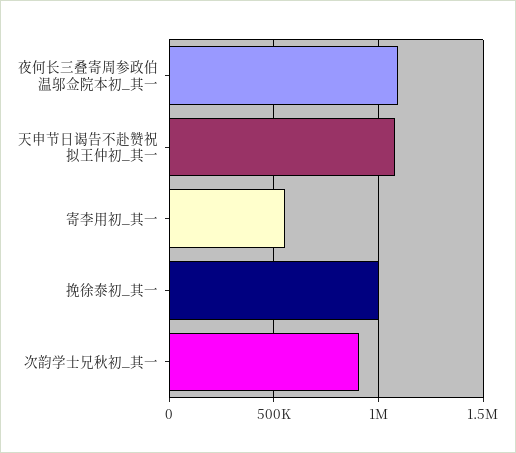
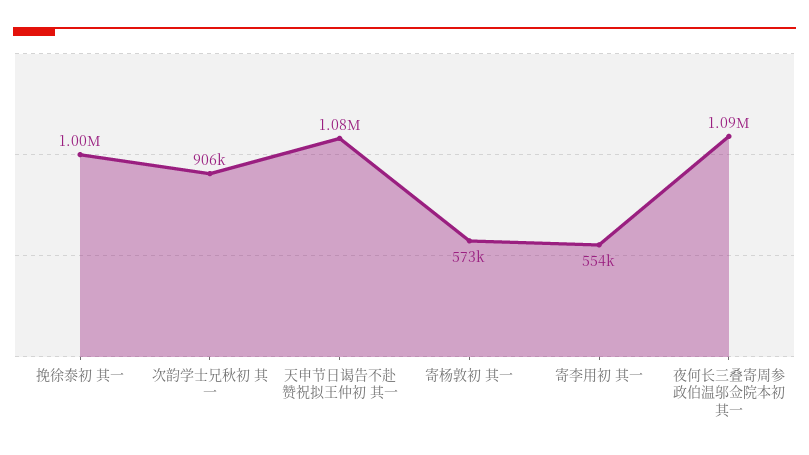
  {
    "夜何长三叠寄周参政伯温邬佥院本初_其一": 1090000,
    "天申节日谒告不赴赞祝拟王仲初_其一": 1080000,
    "寄李用初_其一": 554000,
    "挽徐泰初_其一": 1000000,
-   "次韵学士兄秋初_其一": 906000
+   "次韵学士兄秋初_其一": 906000,
+   "寄杨敦初 其一": 573000
  }

